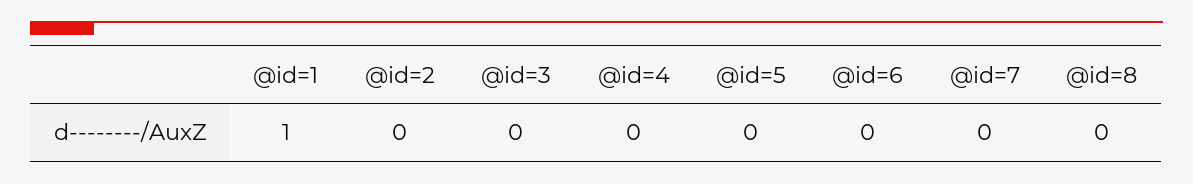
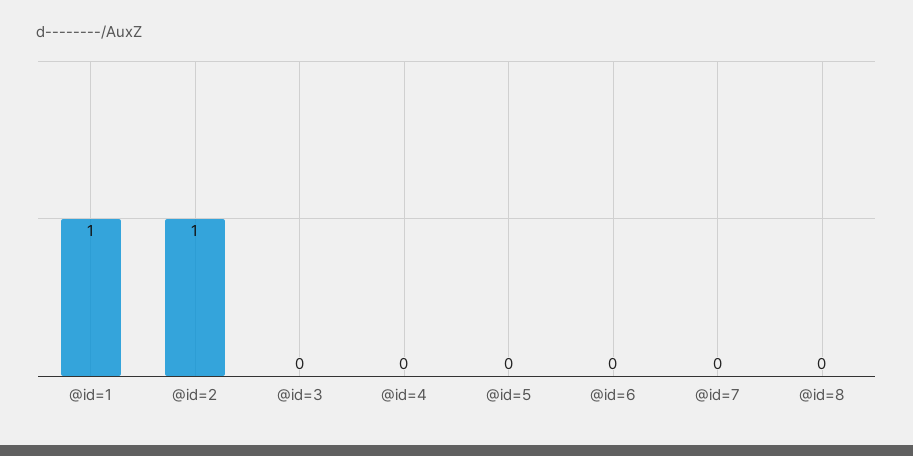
  {
    "@id=1": 1,
-   "@id=2": 0,
+   "@id=2": 1,
    "@id=3": 0,
    "@id=4": 0,
    "@id=5": 0,
    "@id=6": 0,
    "@id=7": 0,
    "@id=8": 0
  }

